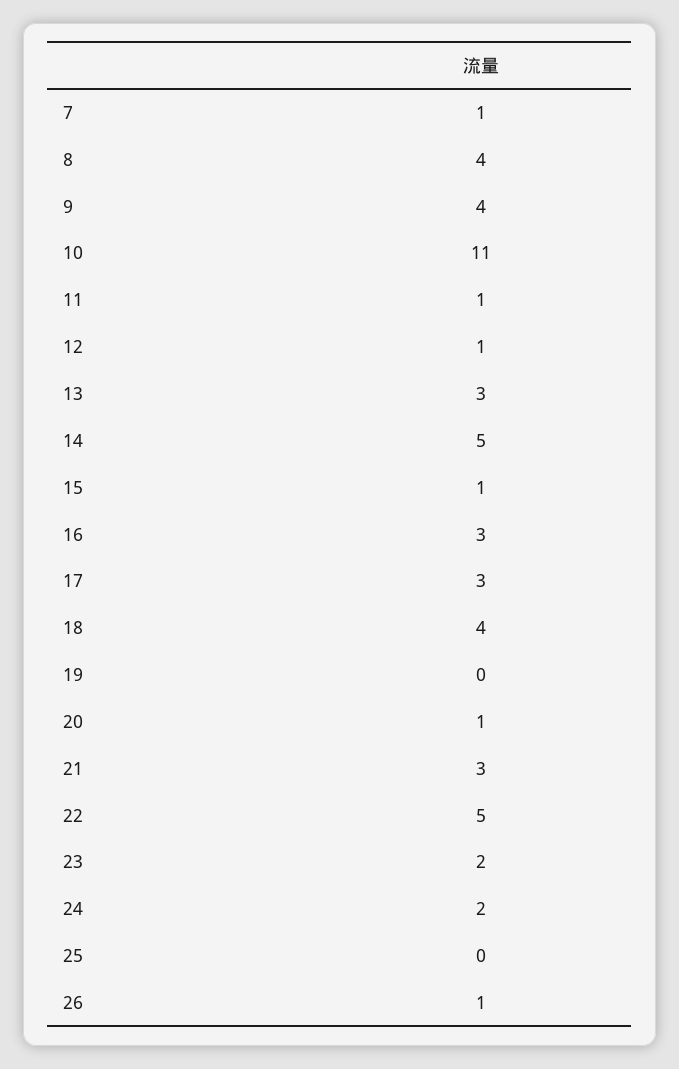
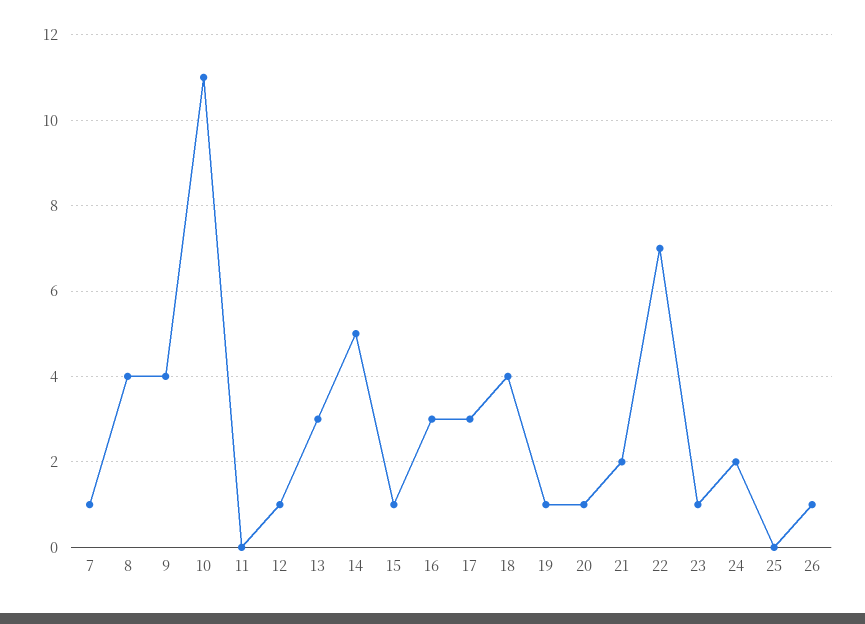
  {
    "7": 1,
    "8": 4,
    "9": 4,
    "10": 11,
-   "11": 1,
+   "11": 0,
    "12": 1,
    "13": 3,
    "14": 5,
    "15": 1,
    "16": 3,
    "17": 3,
    "18": 4,
-   "19": 0,
+   "19": 1,
    "20": 1,
-   "21": 3,
+   "21": 2,
-   "22": 5,
+   "22": 7,
-   "23": 2,
+   "23": 1,
    "24": 2,
    "25": 0,
    "26": 1
  }

